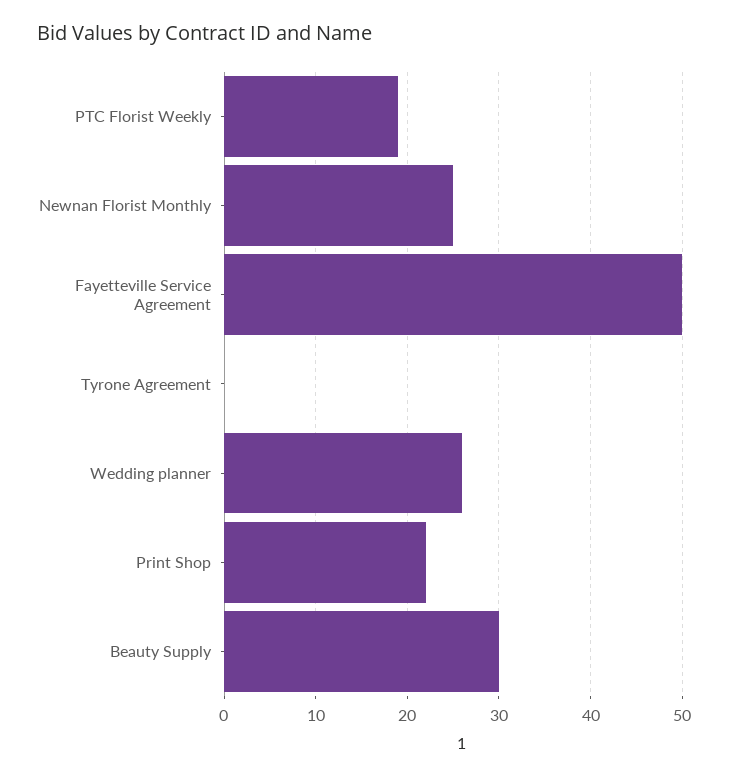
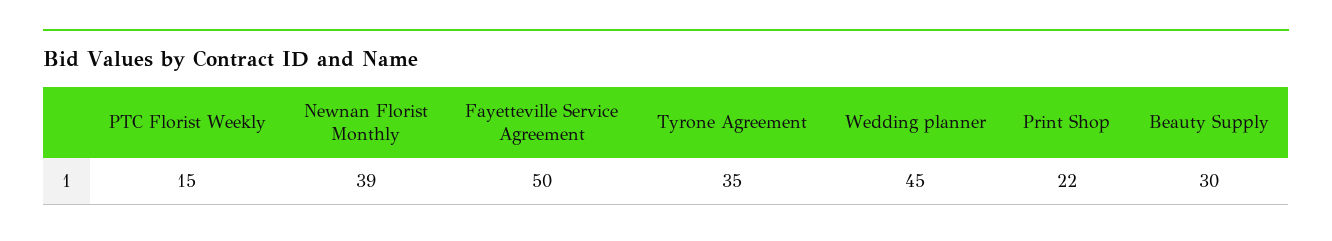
  {
-   "PTC Florist Weekly": 19,
+   "PTC Florist Weekly": 15,
-   "Newnan Florist Monthly": 25,
+   "Newnan Florist Monthly": 39,
    "Fayetteville Service Agreement": 50,
-   "Tyrone Agreement": 0,
+   "Tyrone Agreement": 35,
-   "Wedding planner": 26,
+   "Wedding planner": 45,
    "Print Shop": 22,
    "Beauty Supply": 30
  }

